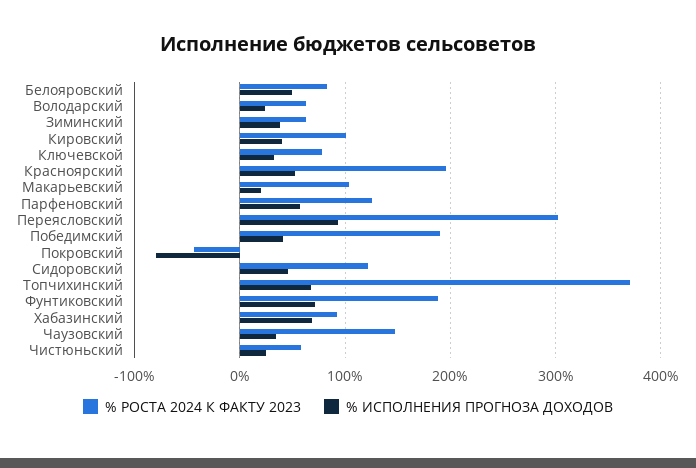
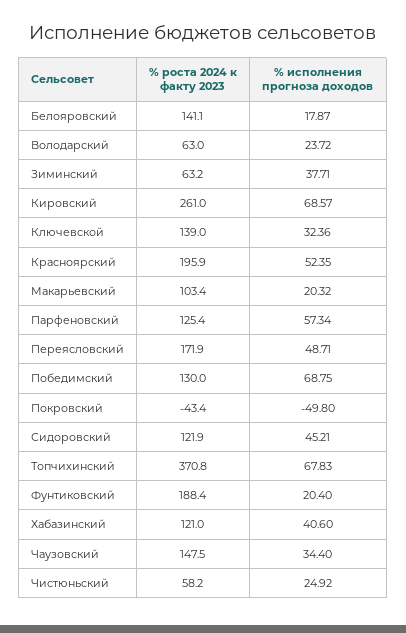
  {
    "% РОСТА 2024 К ФАКТУ 2023": {
-     "Белояровский": 80,
+     "Белояровский": 141.1,
      "Володарский": 63,
      "Зиминский": 63.2,
-     "Кировский": 100,
+     "Кировский": 261,
-     "Ключевской": 80,
+     "Ключевской": 139,
      "Красноярский": 195.9,
      "Макарьевский": 103.4,
      "Парфеновский": 125.4,
-     "Переясловский": 300,
+     "Переясловский": 171.9,
-     "Победимский": 190,
+     "Победимский": 130,
      "Покровский": -43.4,
      "Сидоровский": 121.9,
      "Топчихинский": 370.8,
      "Фунтиковский": 188.4,
-     "Хабазинский": 90,
+     "Хабазинский": 121,
      "Чаузовский": 147.5,
      "Чистюньский": 58.2
    },
    "% ИСПОЛНЕНИЯ ПРОГНОЗА ДОХОДОВ": {
-     "Белояровский": 50,
+     "Белояровский": 17.87,
      "Володарский": 23.72,
      "Зиминский": 37.71,
-     "Кировский": 40,
+     "Кировский": 68.57,
      "Ключевской": 32.36,
      "Красноярский": 52.35,
      "Макарьевский": 20.32,
      "Парфеновский": 57.34,
-     "Переясловский": 90,
+     "Переясловский": 48.71,
-     "Победимский": 40,
+     "Победимский": 68.75,
-     "Покровский": -80,
+     "Покровский": -49.8,
      "Сидоровский": 45.21,
      "Топчихинский": 67.83,
-     "Фунтиковский": 70,
+     "Фунтиковский": 20.4,
-     "Хабазинский": 70,
+     "Хабазинский": 40.6,
      "Чаузовский": 34.4,
      "Чистюньский": 24.92
    }
  }

